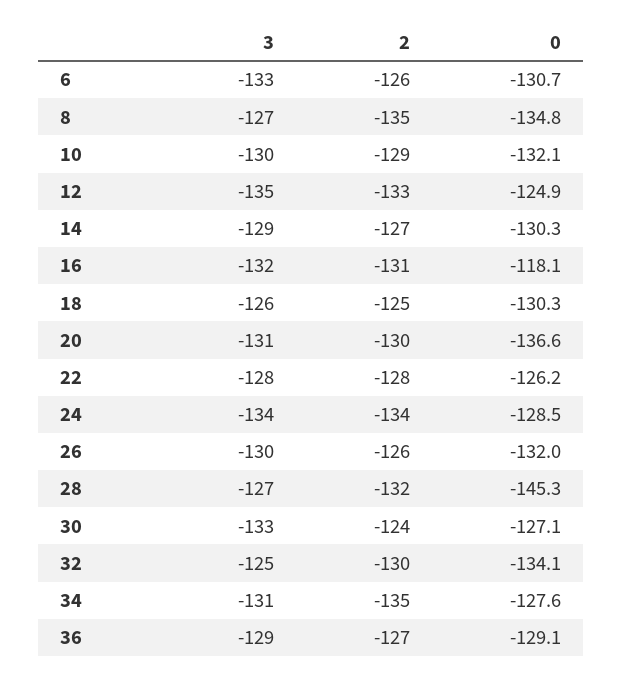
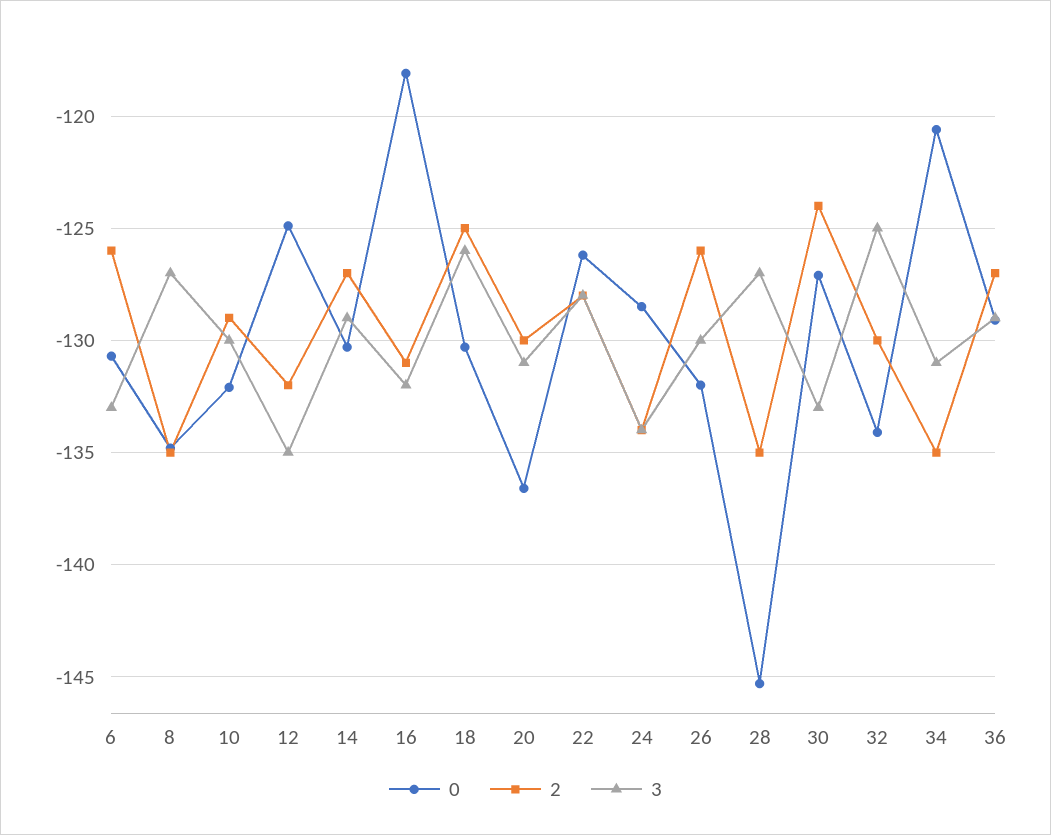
  {
    "3": {
      "6": -133,
      "8": -127,
      "10": -130,
      "12": -135,
      "14": -129,
      "16": -132,
      "18": -126,
      "20": -131,
      "22": -128,
      "24": -134,
      "26": -130,
      "28": -127,
      "30": -133,
      "32": -125,
      "34": -131,
      "36": -129
    },
    "2": {
      "6": -126,
      "8": -135,
      "10": -129,
-     "12": -133,
+     "12": -132,
      "14": -127,
      "16": -131,
      "18": -125,
      "20": -130,
      "22": -128,
      "24": -134,
      "26": -126,
-     "28": -132,
+     "28": -135,
      "30": -124,
      "32": -130,
      "34": -135,
      "36": -127
    },
    "0": {
      "6": -130.7,
      "8": -134.8,
      "10": -132.1,
      "12": -124.9,
      "14": -130.3,
      "16": -118.1,
      "18": -130.3,
      "20": -136.6,
      "22": -126.2,
      "24": -128.5,
      "26": -132,
      "28": -145.3,
      "30": -127.1,
      "32": -134.1,
-     "34": -127.6,
+     "34": -120.5,
      "36": -129.1
    }
  }

